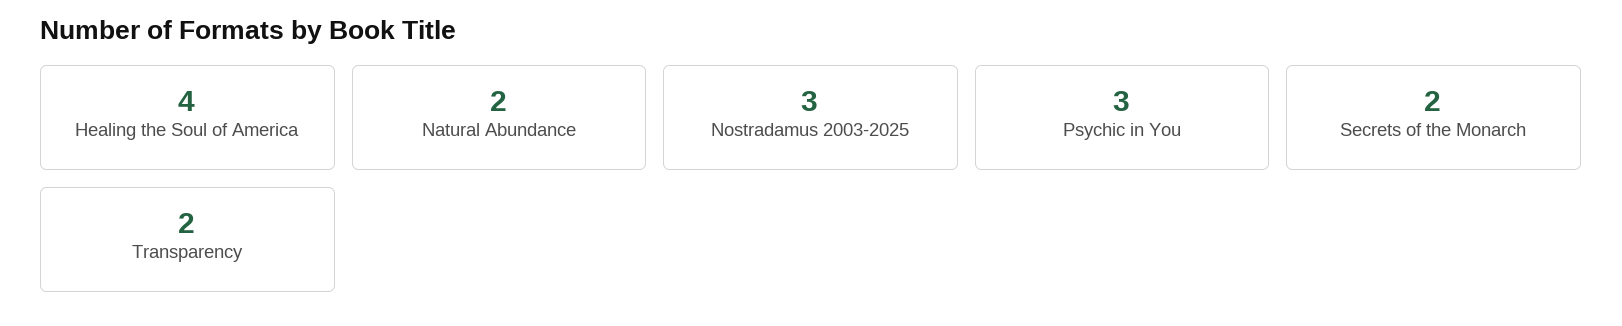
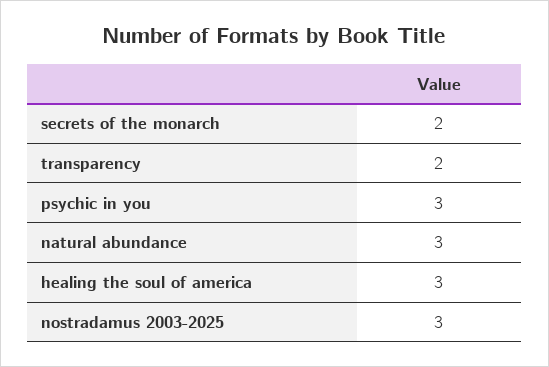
  {
-   "Healing the Soul of America": 4,
+   "Healing the Soul of America": 3,
-   "Natural Abundance": 2,
+   "Natural Abundance": 3,
    "Nostradamus 2003-2025": 3,
    "Psychic in You": 3,
    "Secrets of the Monarch": 2,
    "Transparency": 2
  }

